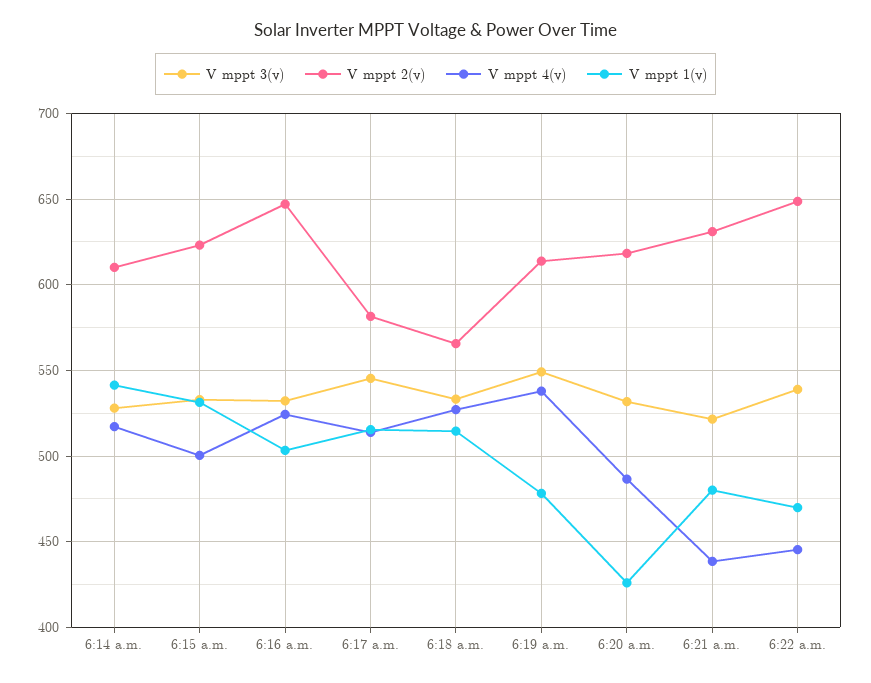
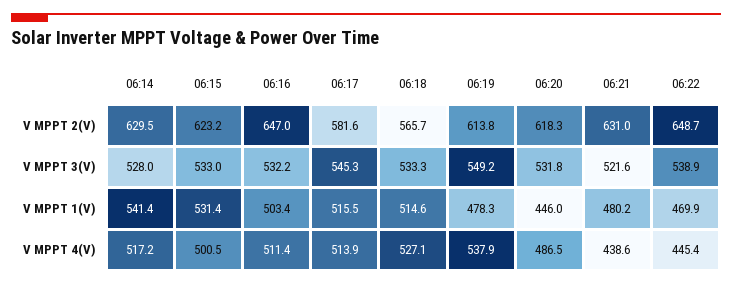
  {
    "V mppt 3(v)": {
      "6:14 a.m.": 528,
      "6:15 a.m.": 533,
      "6:16 a.m.": 532.2,
      "6:17 a.m.": 545.3,
      "6:18 a.m.": 533.3,
      "6:19 a.m.": 549.2,
      "6:20 a.m.": 531.8,
      "6:21 a.m.": 521.6,
      "6:22 a.m.": 538.9
    },
    "V mppt 2(v)": {
-     "6:14 a.m.": 610,
+     "6:14 a.m.": 629.5,
      "6:15 a.m.": 623.2,
      "6:16 a.m.": 647,
      "6:17 a.m.": 581.6,
      "6:18 a.m.": 565.7,
      "6:19 a.m.": 613.8,
      "6:20 a.m.": 618.3,
      "6:21 a.m.": 631,
      "6:22 a.m.": 648.7
    },
    "V mppt 4(v)": {
      "6:14 a.m.": 517.2,
      "6:15 a.m.": 500.5,
-     "6:16 a.m.": 525,
+     "6:16 a.m.": 511.4,
      "6:17 a.m.": 513.9,
      "6:18 a.m.": 527.1,
      "6:19 a.m.": 537.9,
      "6:20 a.m.": 486.5,
      "6:21 a.m.": 438.6,
      "6:22 a.m.": 445.4
    },
    "V mppt 1(v)": {
      "6:14 a.m.": 541.4,
      "6:15 a.m.": 531.4,
      "6:16 a.m.": 503.4,
      "6:17 a.m.": 515.5,
      "6:18 a.m.": 514.6,
      "6:19 a.m.": 478.3,
-     "6:20 a.m.": 425,
+     "6:20 a.m.": 446,
      "6:21 a.m.": 480.2,
      "6:22 a.m.": 469.9
    }
  }

